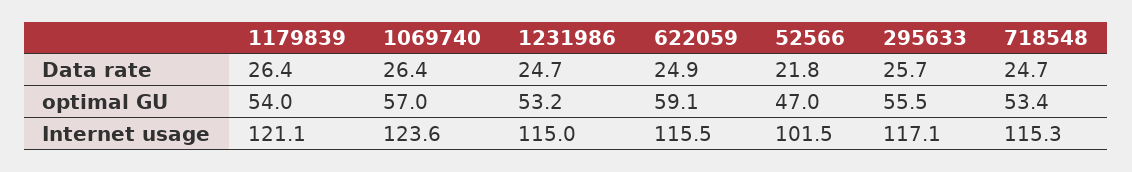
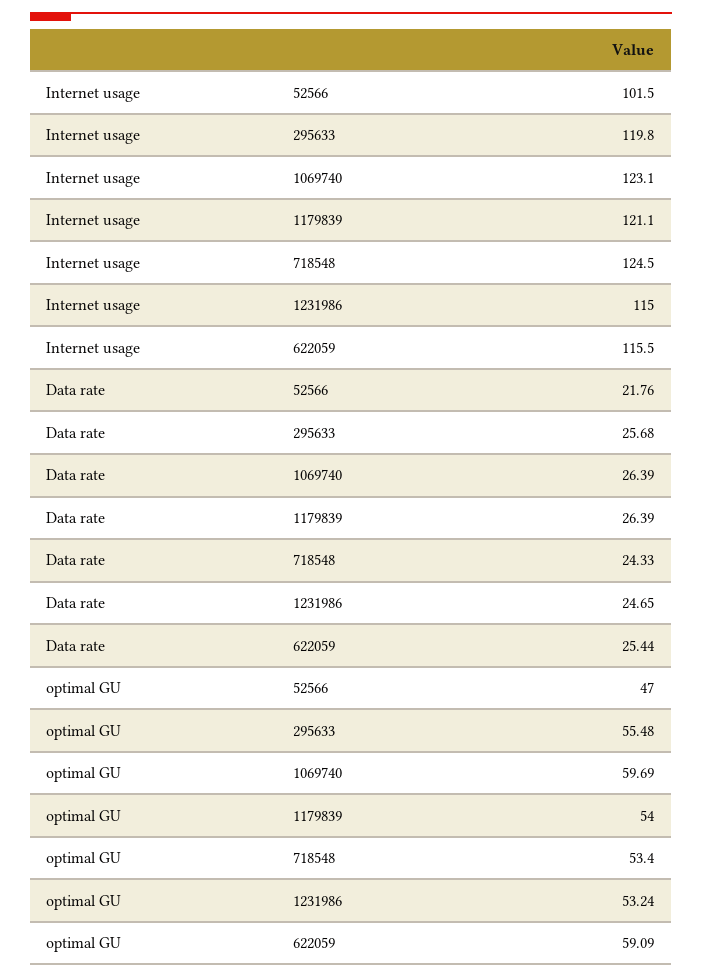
  {
    "1179839": {
      "Data rate": 26.39,
      "optimal GU": 54,
      "Internet usage": 121.1
    },
    "1069740": {
      "Data rate": 26.39,
-     "optimal GU": 57,
+     "optimal GU": 59.69,
-     "Internet usage": 123.6
+     "Internet usage": 123.1
    },
    "1231986": {
      "Data rate": 24.65,
      "optimal GU": 53.24,
      "Internet usage": 115
    },
    "622059": {
-     "Data rate": 24.9,
+     "Data rate": 25.44,
      "optimal GU": 59.09,
      "Internet usage": 115.5
    },
    "52566": {
      "Data rate": 21.76,
      "optimal GU": 47,
      "Internet usage": 101.5
    },
    "295633": {
      "Data rate": 25.68,
      "optimal GU": 55.48,
-     "Internet usage": 117.1
+     "Internet usage": 119.8
    },
    "718548": {
-     "Data rate": 24.7,
+     "Data rate": 24.33,
      "optimal GU": 53.4,
-     "Internet usage": 115.3
+     "Internet usage": 124.5
    }
  }

